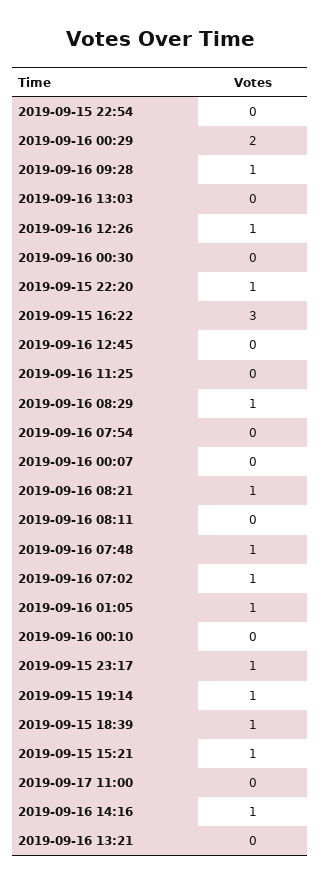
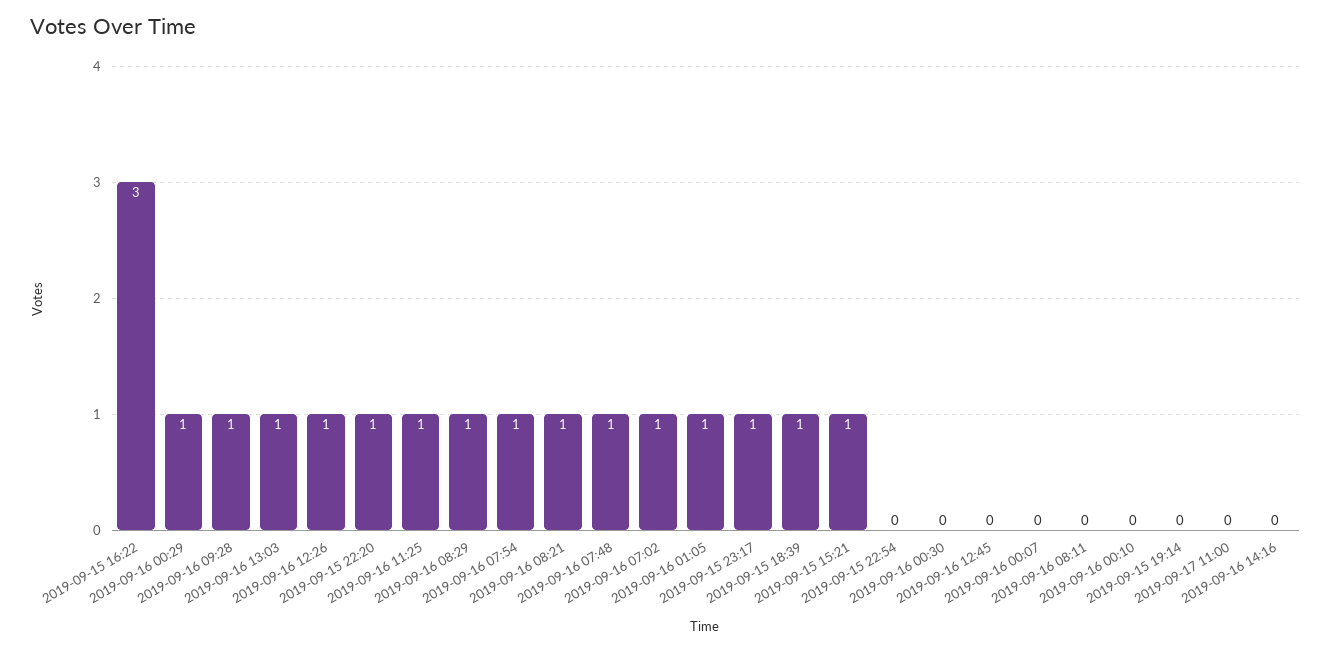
  {
    "2019-09-15 22:54": 0,
-   "2019-09-16 00:29": 2,
+   "2019-09-16 00:29": 1,
    "2019-09-16 09:28": 1,
-   "2019-09-16 13:03": 0,
+   "2019-09-16 13:03": 1,
    "2019-09-16 12:26": 1,
    "2019-09-16 00:30": 0,
    "2019-09-15 22:20": 1,
    "2019-09-15 16:22": 3,
    "2019-09-16 12:45": 0,
-   "2019-09-16 11:25": 0,
+   "2019-09-16 11:25": 1,
    "2019-09-16 08:29": 1,
-   "2019-09-16 07:54": 0,
+   "2019-09-16 07:54": 1,
    "2019-09-16 00:07": 0,
    "2019-09-16 08:21": 1,
    "2019-09-16 08:11": 0,
    "2019-09-16 07:48": 1,
    "2019-09-16 07:02": 1,
    "2019-09-16 01:05": 1,
    "2019-09-16 00:10": 0,
    "2019-09-15 23:17": 1,
-   "2019-09-15 19:14": 1,
+   "2019-09-15 19:14": 0,
    "2019-09-15 18:39": 1,
    "2019-09-15 15:21": 1,
    "2019-09-17 11:00": 0,
-   "2019-09-16 14:16": 1,
+   "2019-09-16 14:16": 0
-   "2019-09-16 13:21": 0
  }

